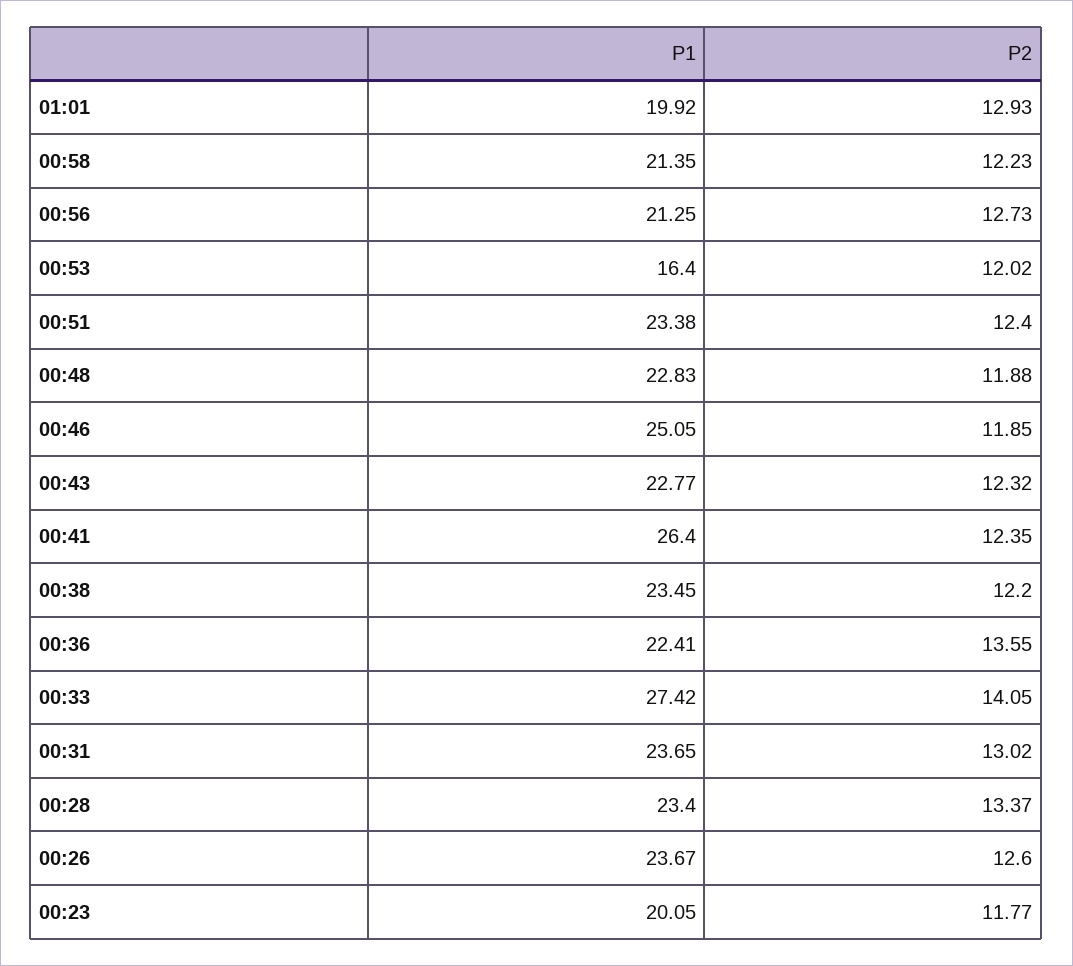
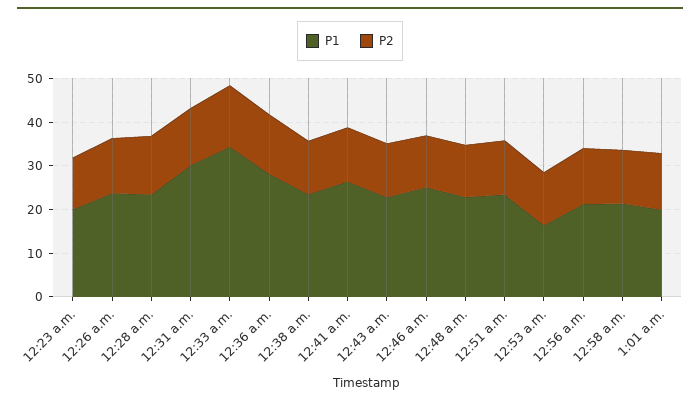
  {
    "P1": {
      "01:01": 19.92,
      "00:58": 21.35,
      "00:56": 21.25,
      "00:53": 16.4,
      "00:51": 23.38,
      "00:48": 22.83,
      "00:46": 25.05,
      "00:43": 22.77,
      "00:41": 26.4,
      "00:38": 23.45,
-     "00:36": 22.41,
+     "00:36": 28,
-     "00:33": 27.42,
+     "00:33": 34,
-     "00:31": 23.65,
+     "00:31": 30,
      "00:28": 23.4,
      "00:26": 23.67,
      "00:23": 20.05
    },
    "P2": {
      "01:01": 12.93,
      "00:58": 12.23,
      "00:56": 12.73,
      "00:53": 12.02,
      "00:51": 12.4,
      "00:48": 11.88,
      "00:46": 11.85,
      "00:43": 12.32,
      "00:41": 12.35,
      "00:38": 12.2,
      "00:36": 13.55,
      "00:33": 14.05,
      "00:31": 13.02,
      "00:28": 13.37,
      "00:26": 12.6,
      "00:23": 11.77
    }
  }

